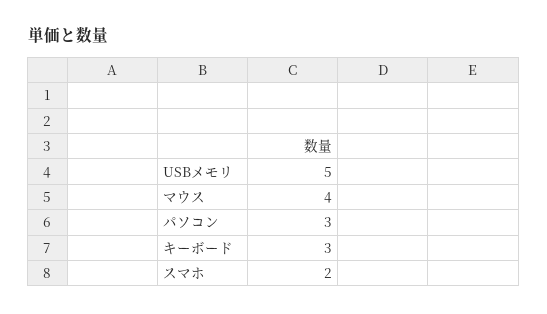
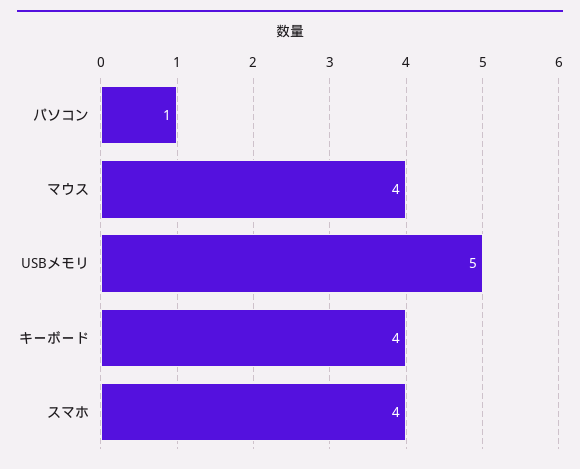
  {
    "USBメモリ": 5,
    "マウス": 4,
-   "パソコン": 3,
+   "パソコン": 1,
-   "キーボード": 3,
+   "キーボード": 4,
-   "スマホ": 2
+   "スマホ": 4
  }

